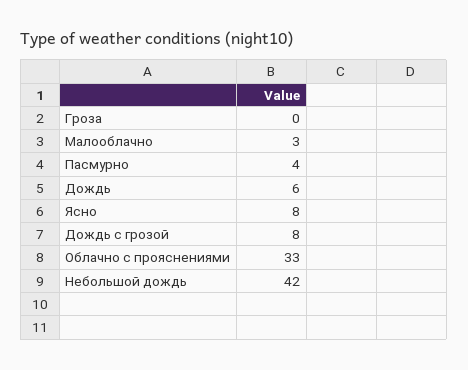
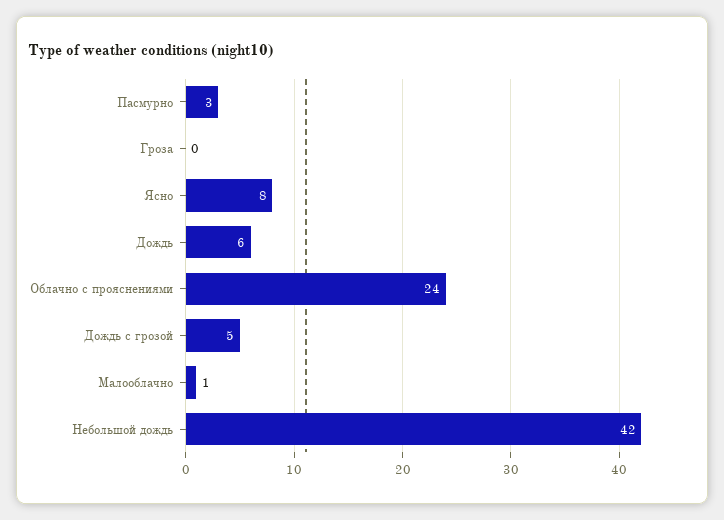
  {
    "Гроза": 0,
-   "Малооблачно": 3,
+   "Малооблачно": 1,
-   "Пасмурно": 4,
+   "Пасмурно": 3,
    "Дождь": 6,
    "Ясно": 8,
-   "Дождь с грозой": 8,
+   "Дождь с грозой": 5,
-   "Облачно с прояснениями": 33,
+   "Облачно с прояснениями": 24,
    "Небольшой дождь": 42
  }

